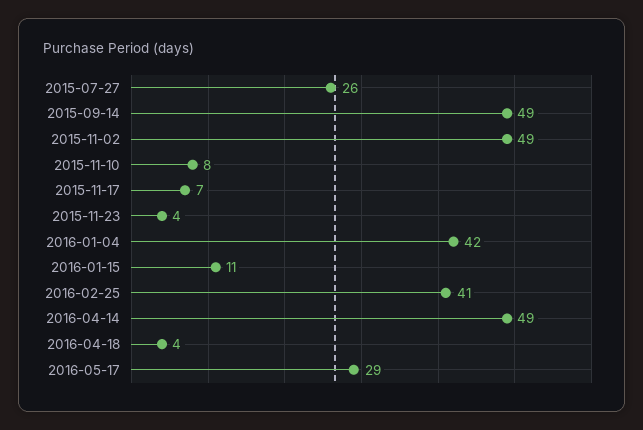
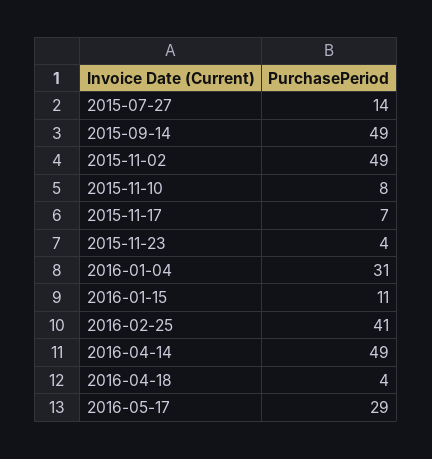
  {
-   "2015-07-27": 26,
+   "2015-07-27": 14,
    "2015-09-14": 49,
    "2015-11-02": 49,
    "2015-11-10": 8,
    "2015-11-17": 7,
    "2015-11-23": 4,
-   "2016-01-04": 42,
+   "2016-01-04": 31,
    "2016-01-15": 11,
    "2016-02-25": 41,
    "2016-04-14": 49,
    "2016-04-18": 4,
    "2016-05-17": 29
  }

